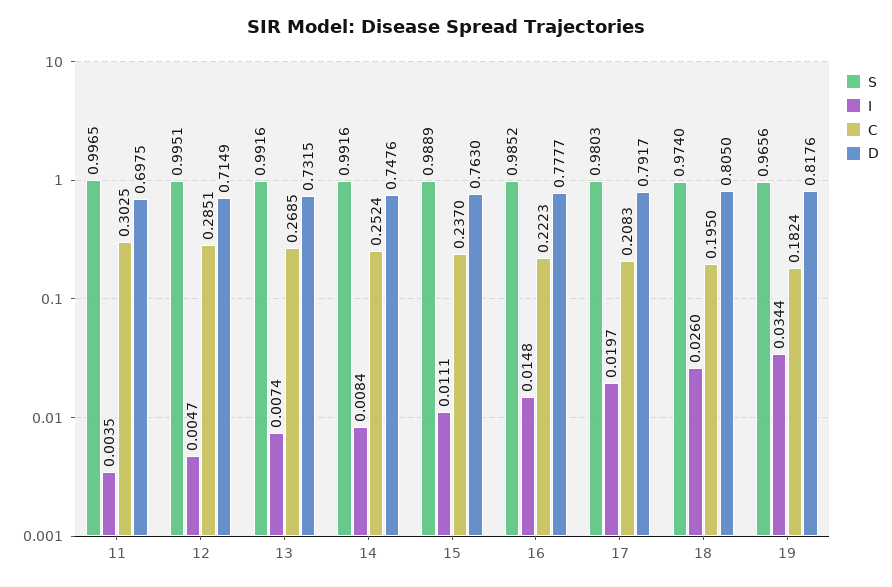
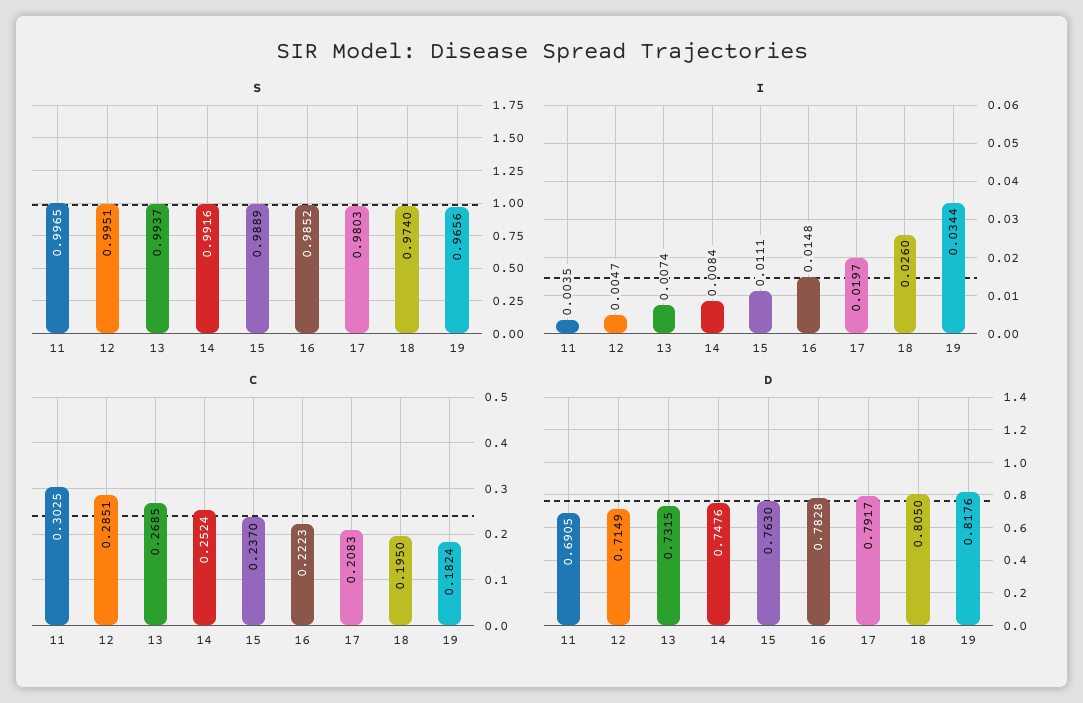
  {
    "S": {
      "11": 0.9965,
      "12": 0.9951,
-     "13": 0.9916,
+     "13": 0.9937,
      "14": 0.9916,
      "15": 0.9889,
      "16": 0.9852,
      "17": 0.9803,
      "18": 0.974,
      "19": 0.9656
    },
    "I": {
      "11": 0.0035,
      "12": 0.0047,
      "13": 0.0074,
      "14": 0.0084,
      "15": 0.0111,
      "16": 0.0148,
      "17": 0.0197,
      "18": 0.026,
      "19": 0.0344
    },
    "C": {
      "11": 0.3025,
      "12": 0.2851,
      "13": 0.2685,
      "14": 0.2524,
      "15": 0.237,
      "16": 0.2223,
      "17": 0.2083,
      "18": 0.195,
      "19": 0.1824
    },
    "D": {
-     "11": 0.6975,
+     "11": 0.6905,
      "12": 0.7149,
      "13": 0.7315,
      "14": 0.7476,
      "15": 0.763,
-     "16": 0.7777,
+     "16": 0.7828,
      "17": 0.7917,
      "18": 0.805,
      "19": 0.8176
    }
  }

